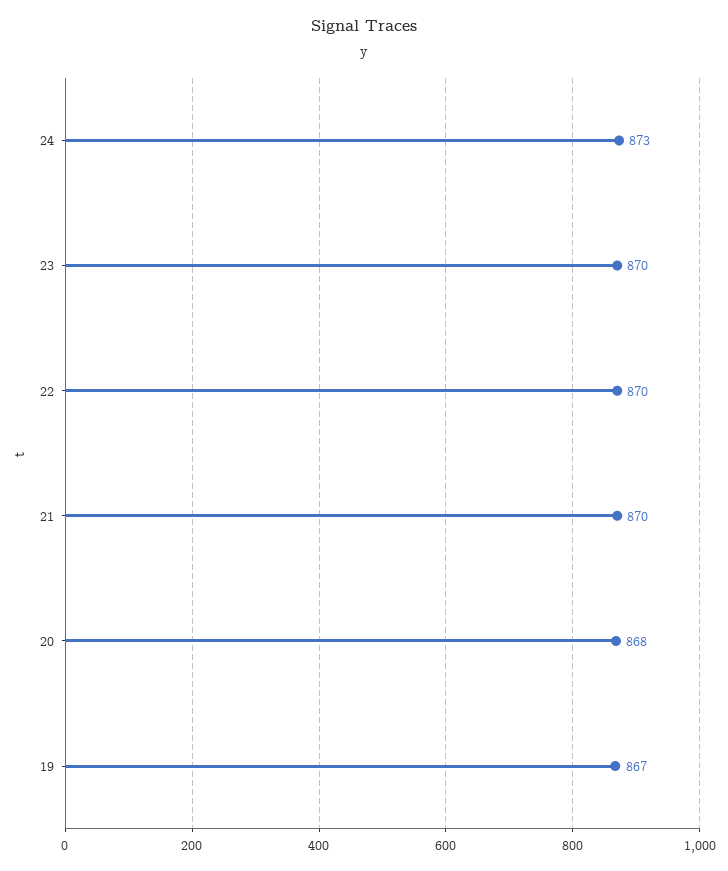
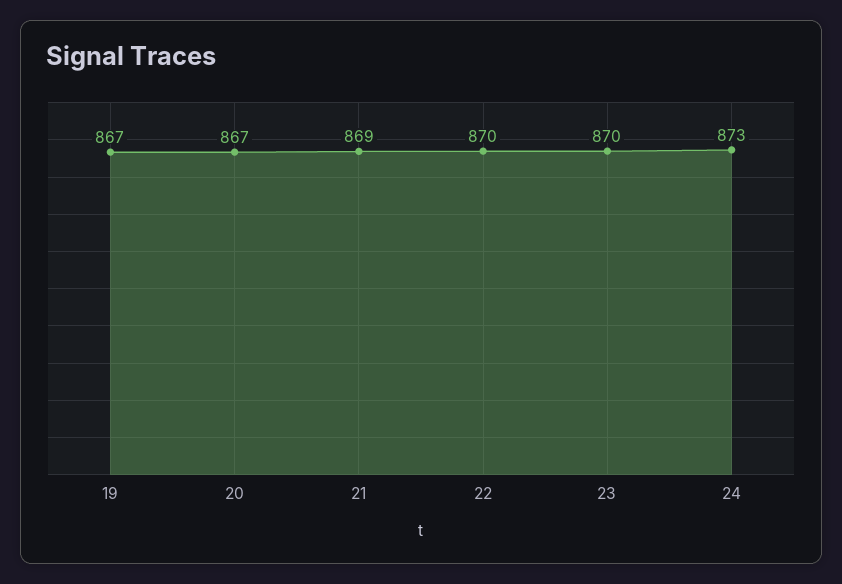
  {
    "24": 873,
    "23": 870,
    "22": 870,
-   "21": 870,
+   "21": 869,
-   "20": 868,
+   "20": 867,
    "19": 867
  }

